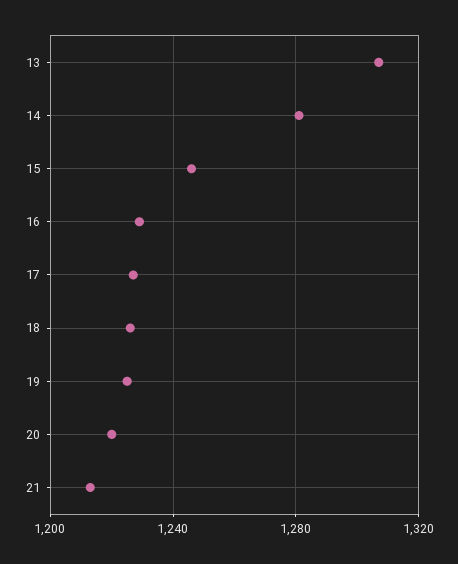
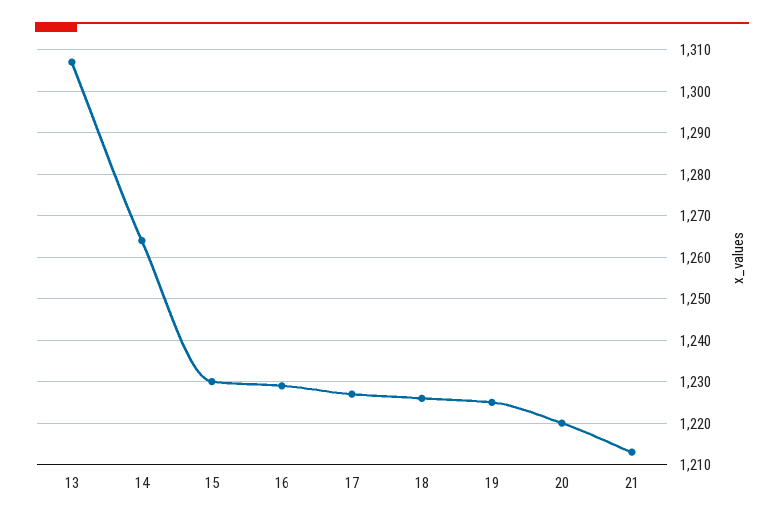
  {
    "13": 1305,
-   "14": 1280,
+   "14": 1265,
-   "15": 1245,
+   "15": 1230,
    "16": 1230,
    "17": 1225,
    "18": 1225,
    "19": 1225,
    "20": 1220,
    "21": 1215
  }

